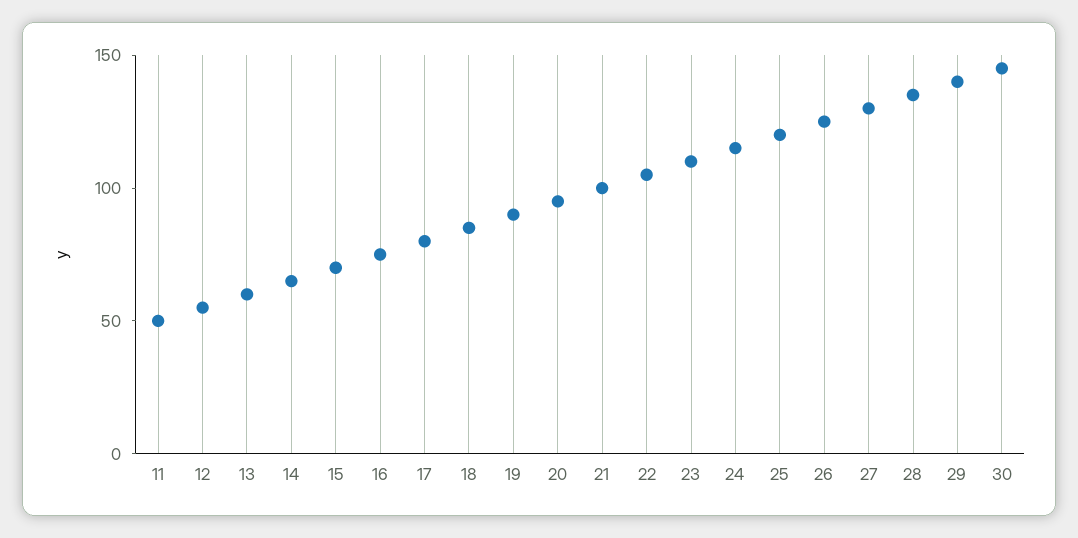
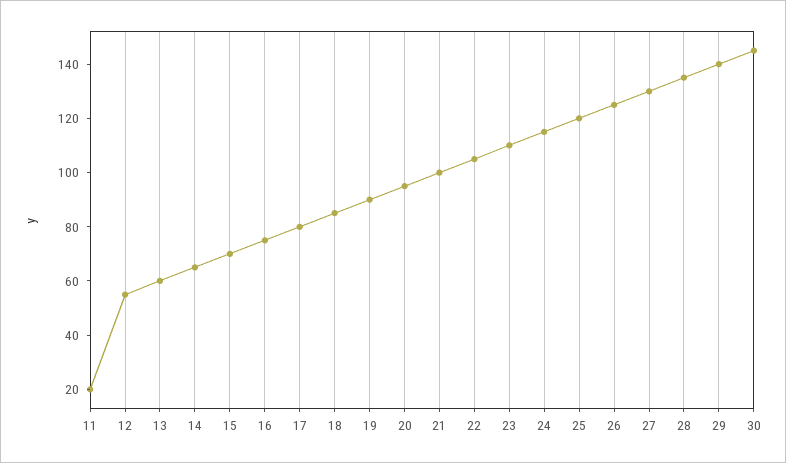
  {
-   "11": 50,
+   "11": 20,
    "12": 55,
    "13": 60,
    "14": 65,
    "15": 70,
    "16": 75,
    "17": 80,
    "18": 85,
    "19": 90,
    "20": 95,
    "21": 100,
    "22": 105,
    "23": 110,
    "24": 115,
    "25": 120,
    "26": 125,
    "27": 130,
    "28": 135,
    "29": 140,
    "30": 145
  }

